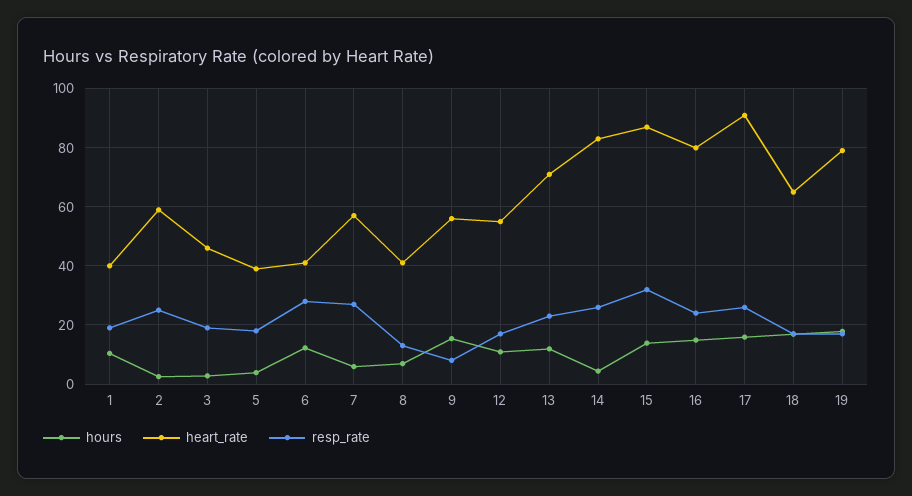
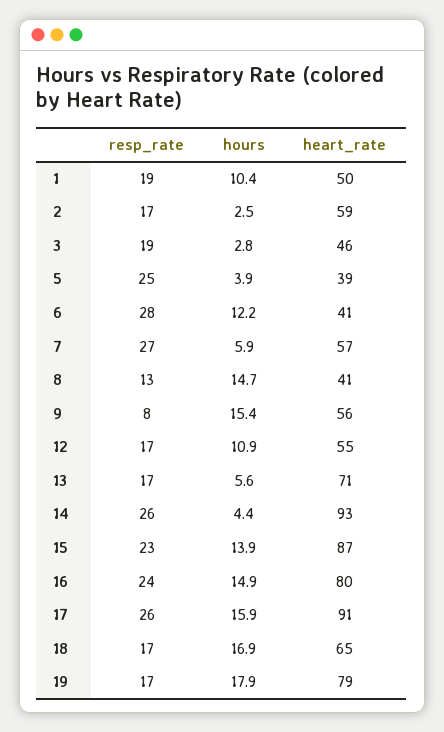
  {
    "hours": {
      "1": 10.4,
      "2": 2.5,
      "3": 2.8,
      "5": 3.9,
      "6": 12.2,
      "7": 5.9,
-     "8": 7.5,
+     "8": 14.7,
      "9": 15.4,
      "12": 10.9,
-     "13": 12.5,
+     "13": 5.6,
      "14": 4.4,
      "15": 13.9,
      "16": 14.9,
      "17": 15.9,
      "18": 16.9,
      "19": 17.9
    },
    "heart_rate": {
-     "1": 40,
+     "1": 50,
      "2": 59,
      "3": 46,
      "5": 39,
      "6": 41,
      "7": 57,
      "8": 41,
      "9": 56,
      "12": 55,
      "13": 71,
-     "14": 82.5,
+     "14": 93,
      "15": 87,
      "16": 80,
      "17": 91,
      "18": 65,
      "19": 79
    },
    "resp_rate": {
      "1": 19,
-     "2": 25,
+     "2": 17,
      "3": 19,
-     "5": 17.5,
+     "5": 25,
      "6": 28,
      "7": 27,
      "8": 13,
      "9": 8,
      "12": 17,
-     "13": 22.5,
+     "13": 17,
      "14": 26,
-     "15": 32.5,
+     "15": 23,
      "16": 24,
      "17": 26,
      "18": 17,
      "19": 17
    }
  }

